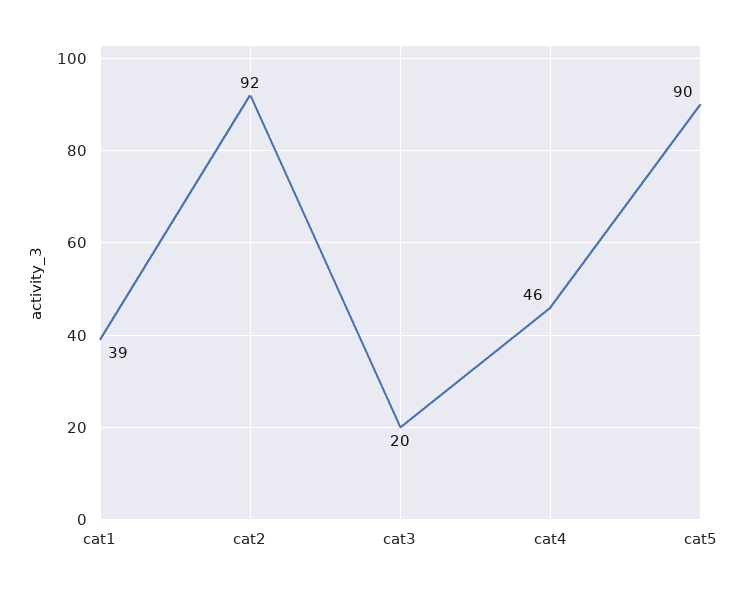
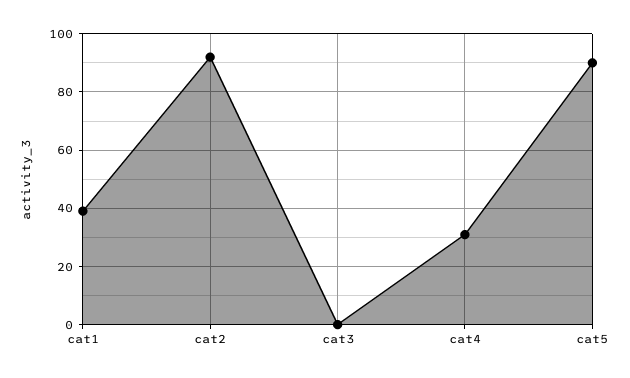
  {
    "cat1": 39,
    "cat2": 92,
-   "cat3": 20,
+   "cat3": 0,
-   "cat4": 46,
+   "cat4": 30,
    "cat5": 90
  }

